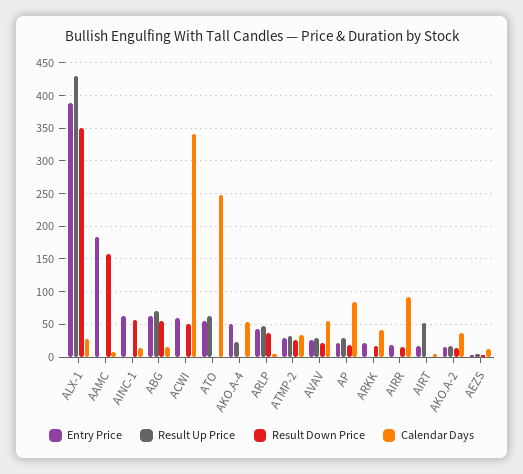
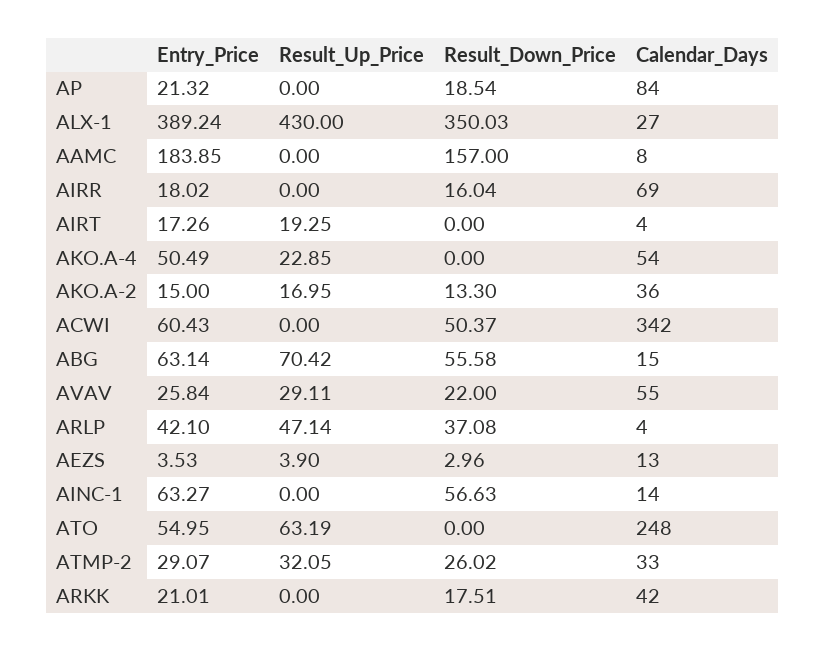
  {
    "Entry Price": {
      "ALX-1": 389.24,
      "AAMC": 183.85,
      "AINC-1": 63.27,
      "ABG": 63.14,
      "ACWI": 60.43,
      "ATO": 54.95,
      "AKO.A-4": 50.49,
      "ARLP": 42.1,
      "ATMP-2": 29.07,
      "AVAV": 25.84,
      "AP": 21.32,
      "ARKK": 21.01,
      "AIRR": 18.02,
      "AIRT": 17.26,
      "AKO.A-2": 15,
      "AEZS": 3.53
    },
    "Result Up Price": {
      "ALX-1": 430,
      "AAMC": 0,
      "AINC-1": 0,
      "ABG": 70.42,
      "ACWI": 0,
      "ATO": 63.19,
      "AKO.A-4": 22.85,
      "ARLP": 47.14,
      "ATMP-2": 32.05,
      "AVAV": 29.11,
-     "AP": 30,
+     "AP": 0,
      "ARKK": 0,
      "AIRR": 0,
-     "AIRT": 50,
+     "AIRT": 19.25,
      "AKO.A-2": 16.95,
      "AEZS": 3.9
    },
    "Result Down Price": {
      "ALX-1": 350.03,
      "AAMC": 157,
      "AINC-1": 56.63,
      "ABG": 55.58,
      "ACWI": 50.37,
      "ATO": 0,
      "AKO.A-4": 0,
      "ARLP": 37.08,
      "ATMP-2": 26.02,
      "AVAV": 22,
      "AP": 18.54,
      "ARKK": 17.51,
      "AIRR": 16.04,
      "AIRT": 0,
      "AKO.A-2": 13.3,
      "AEZS": 2.96
    },
    "Calendar Days": {
      "ALX-1": 27,
      "AAMC": 8,
      "AINC-1": 14,
      "ABG": 15,
      "ACWI": 342,
      "ATO": 248,
      "AKO.A-4": 54,
      "ARLP": 4,
      "ATMP-2": 33,
      "AVAV": 55,
      "AP": 84,
      "ARKK": 42,
-     "AIRR": 90,
+     "AIRR": 69,
      "AIRT": 4,
      "AKO.A-2": 36,
      "AEZS": 13
    }
  }

